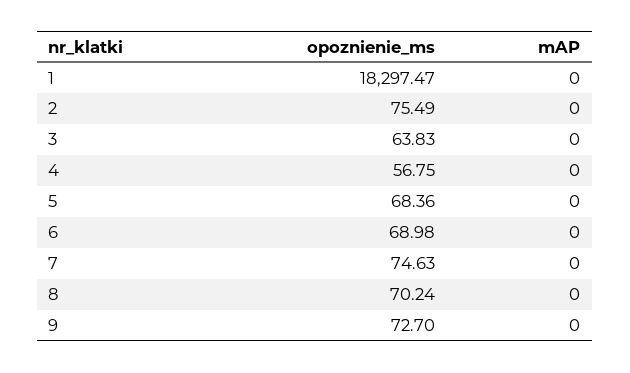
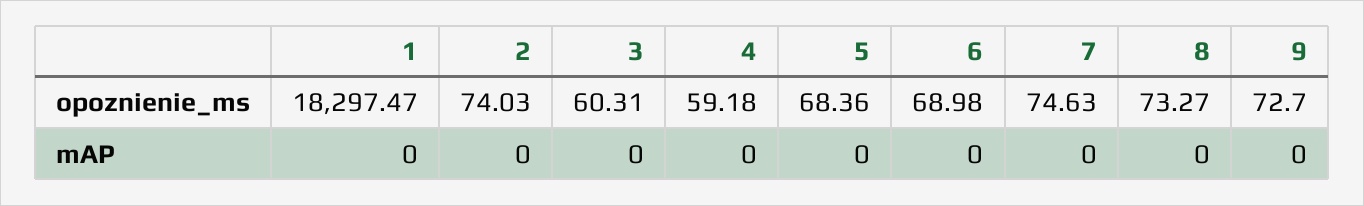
  {
    "opoznienie_ms": {
      "1": 18297.47,
-     "2": 75.49,
+     "2": 74.03,
-     "3": 63.83,
+     "3": 60.31,
-     "4": 56.75,
+     "4": 59.18,
      "5": 68.36,
      "6": 68.98,
      "7": 74.63,
-     "8": 70.24,
+     "8": 73.27,
      "9": 72.7
    },
    "mAP": {
      "1": 0,
      "2": 0,
      "3": 0,
      "4": 0,
      "5": 0,
      "6": 0,
      "7": 0,
      "8": 0,
      "9": 0
    }
  }

